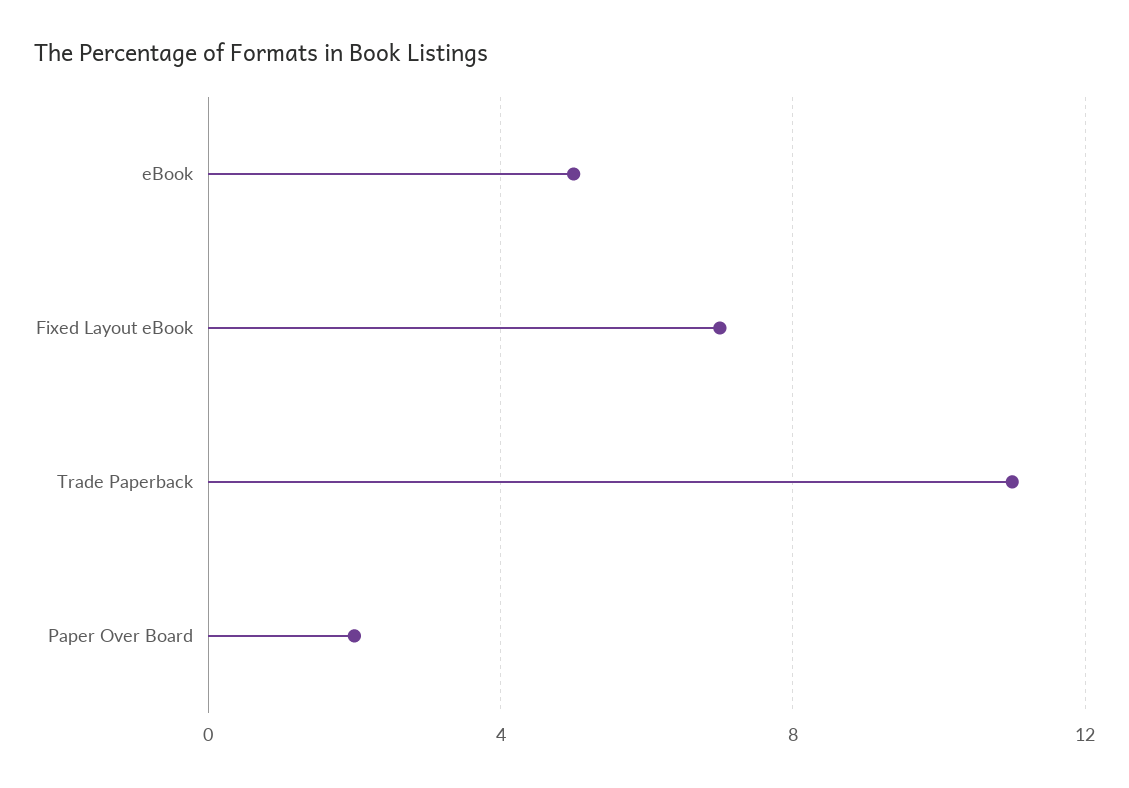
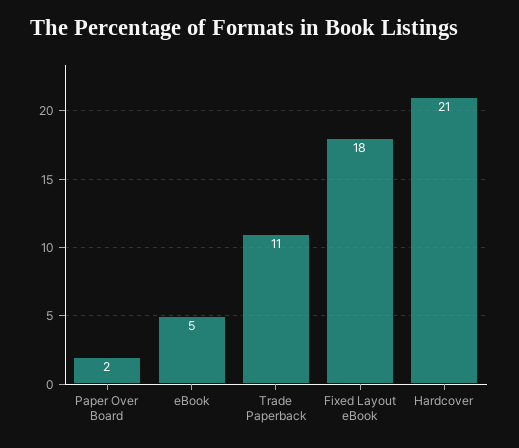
  {
    "eBook": 5,
-   "Fixed Layout eBook": 7,
+   "Fixed Layout eBook": 18,
    "Trade Paperback": 11,
-   "Paper Over Board": 2
+   "Paper Over Board": 2,
+   "Hardcover": 21
  }

